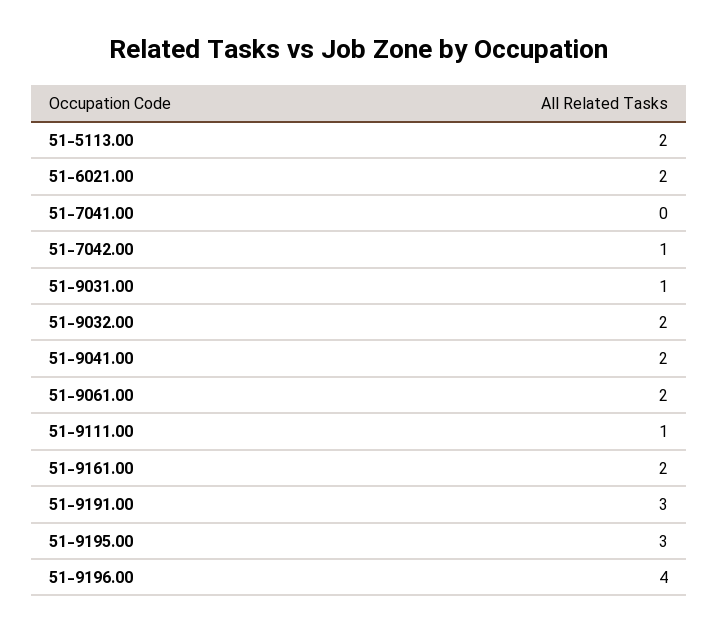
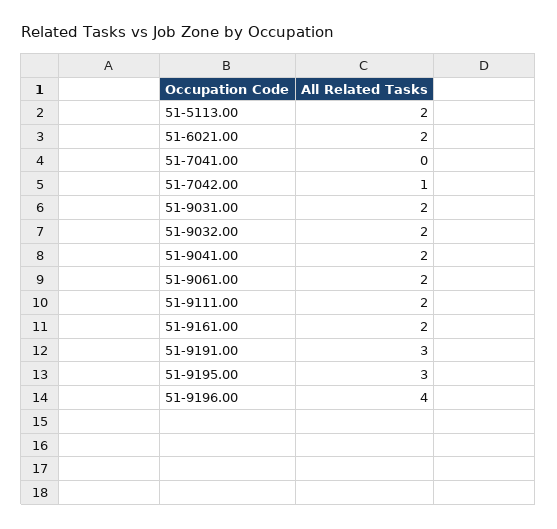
  {
    "51-5113.00": 2,
    "51-6021.00": 2,
    "51-7041.00": 0,
    "51-7042.00": 1,
-   "51-9031.00": 1,
+   "51-9031.00": 2,
    "51-9032.00": 2,
    "51-9041.00": 2,
    "51-9061.00": 2,
-   "51-9111.00": 1,
+   "51-9111.00": 2,
    "51-9161.00": 2,
    "51-9191.00": 3,
    "51-9195.00": 3,
    "51-9196.00": 4
  }

